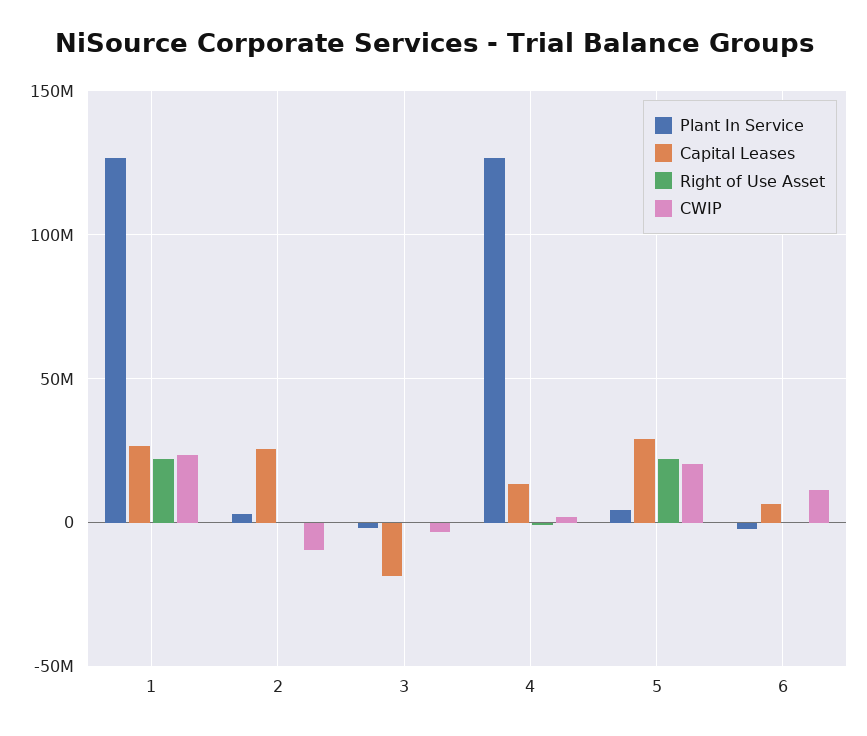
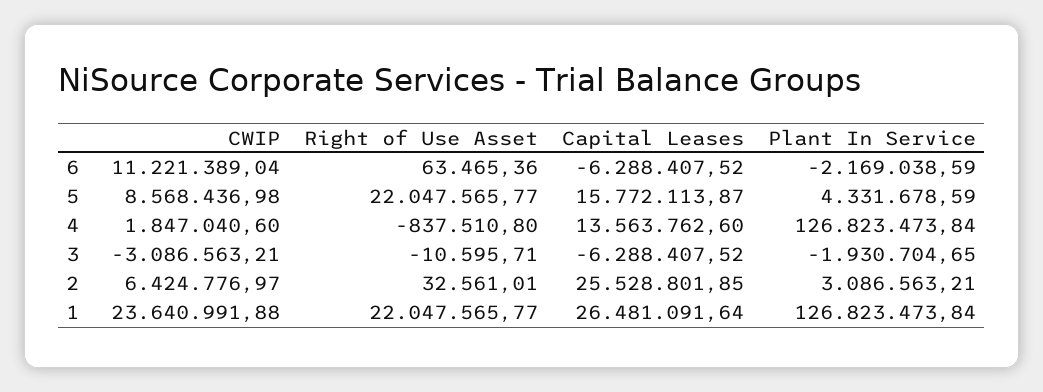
  {
    "Plant In Service": {
      "1": 126823473.84,
      "2": 3086563.21,
      "3": -1930704.65,
      "4": 126823473.84,
      "5": 4331678.59,
      "6": -2169038.59
    },
    "Capital Leases": {
      "1": 26481091.64,
      "2": 25528801.85,
-     "3": -20000000,
+     "3": -6288407.52,
      "4": 13563762.6,
-     "5": 30000000,
+     "5": 15772113.87,
-     "6": 5000000
+     "6": -6288407.52
    },
    "Right of Use Asset": {
      "1": 22047565.77,
      "2": 32561.01,
      "3": -10595.71,
      "4": -837510.8,
      "5": 22047565.77,
      "6": 63465.36
    },
    "CWIP": {
      "1": 23640991.88,
-     "2": -10000000,
+     "2": 6424776.97,
      "3": -3086563.21,
      "4": 1847040.6,
-     "5": 20000000,
+     "5": 8568436.98,
      "6": 11221389.04
    }
  }

